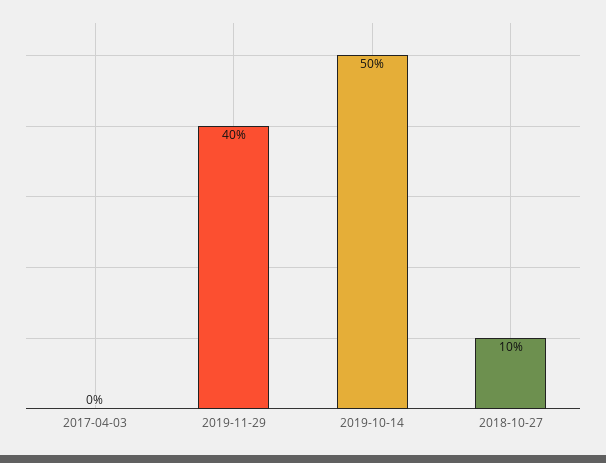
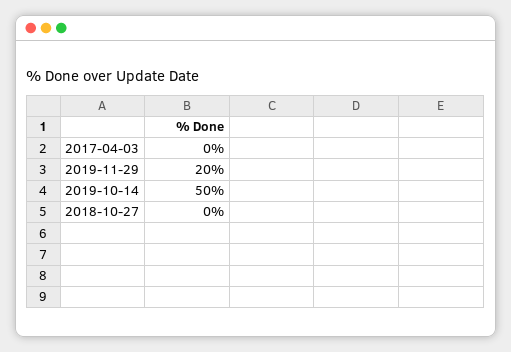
  {
    "2017-04-03": 0,
-   "2019-11-29": 40,
+   "2019-11-29": 20,
    "2019-10-14": 50,
-   "2018-10-27": 10
+   "2018-10-27": 0
  }

